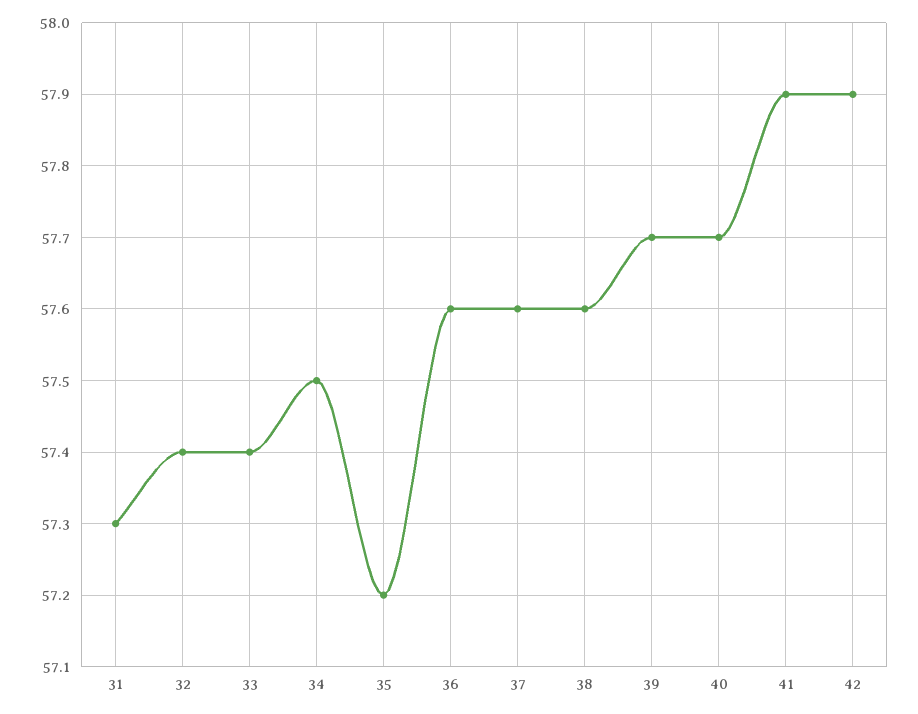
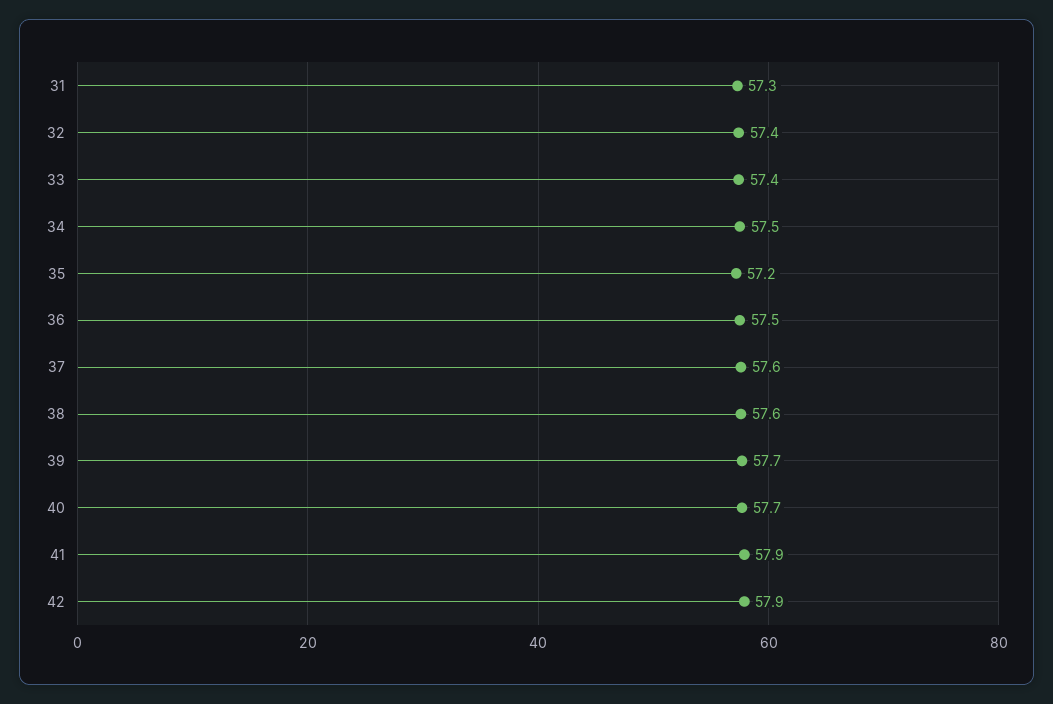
  {
    "31": 57.3,
    "32": 57.4,
    "33": 57.4,
    "34": 57.5,
    "35": 57.2,
-   "36": 57.6,
+   "36": 57.5,
    "37": 57.6,
    "38": 57.6,
    "39": 57.7,
    "40": 57.7,
    "41": 57.9,
    "42": 57.9
  }

